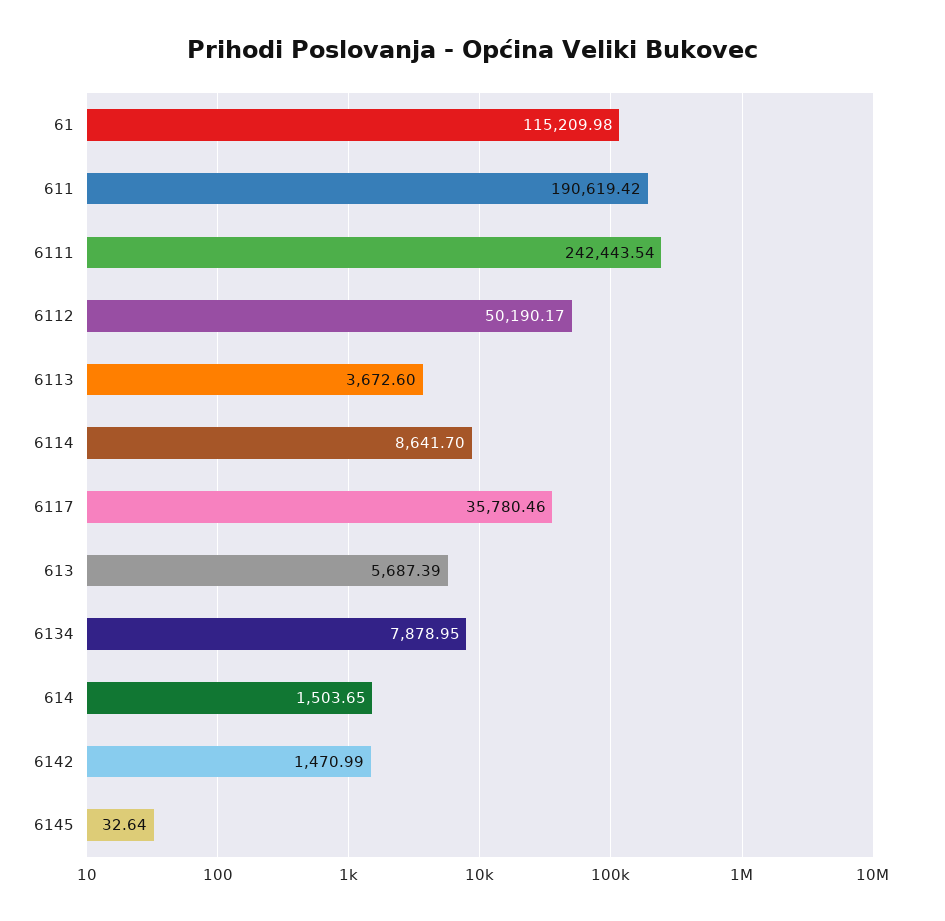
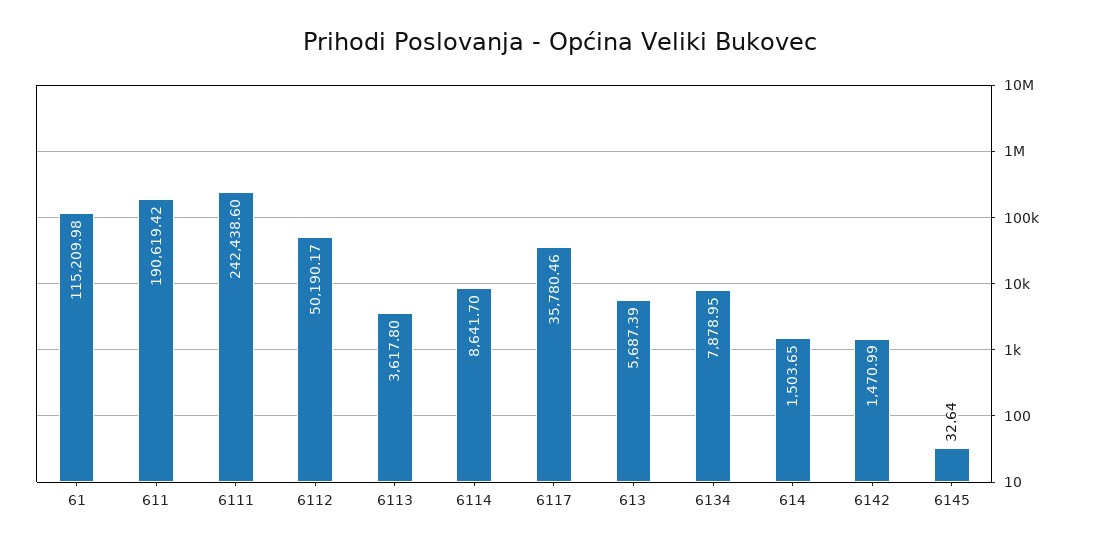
  {
    "61": 115209.98,
    "611": 190619.42,
-   "6111": 242443.54,
+   "6111": 242438.6,
    "6112": 50190.17,
-   "6113": 3672.6,
+   "6113": 3617.8,
    "6114": 8641.7,
    "6117": 35780.46,
    "613": 5687.39,
    "6134": 7878.95,
    "614": 1503.65,
    "6142": 1470.99,
    "6145": 32.64
  }

